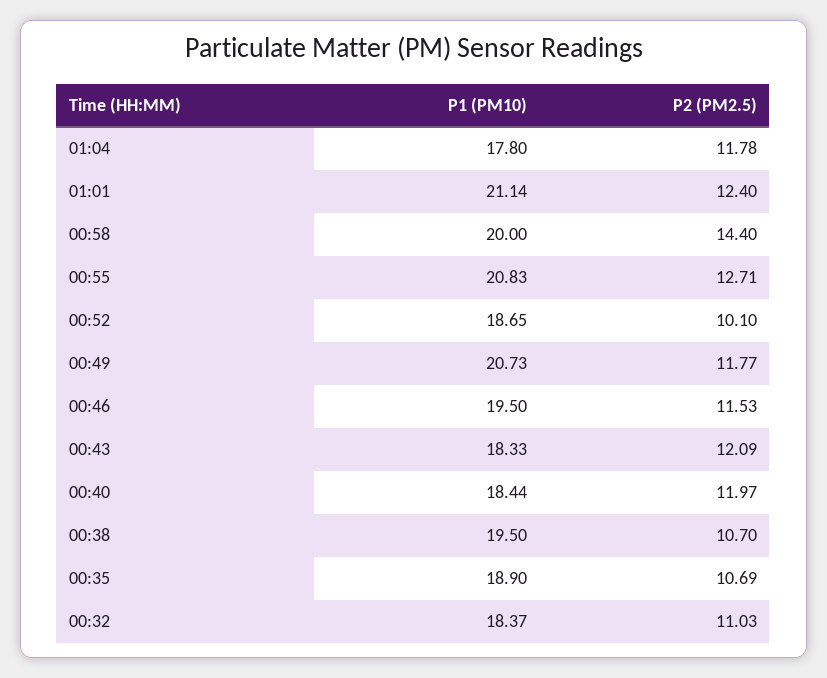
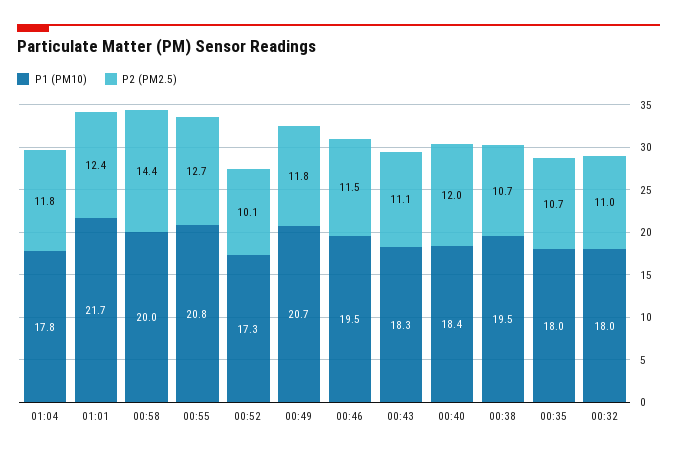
  {
    "P1 (PM10)": {
      "01:04": 17.8,
-     "01:01": 21.14,
+     "01:01": 21.7,
      "00:58": 20,
      "00:55": 20.83,
-     "00:52": 18.65,
+     "00:52": 17.3,
      "00:49": 20.73,
      "00:46": 19.5,
      "00:43": 18.33,
      "00:40": 18.44,
      "00:38": 19.5,
-     "00:35": 18.9,
+     "00:35": 18,
-     "00:32": 18.37
+     "00:32": 18
    },
    "P2 (PM2.5)": {
      "01:04": 11.78,
      "01:01": 12.4,
      "00:58": 14.4,
      "00:55": 12.71,
      "00:52": 10.1,
      "00:49": 11.77,
      "00:46": 11.53,
-     "00:43": 12.09,
+     "00:43": 11.1,
      "00:40": 11.97,
      "00:38": 10.7,
      "00:35": 10.69,
      "00:32": 11.03
    }
  }

